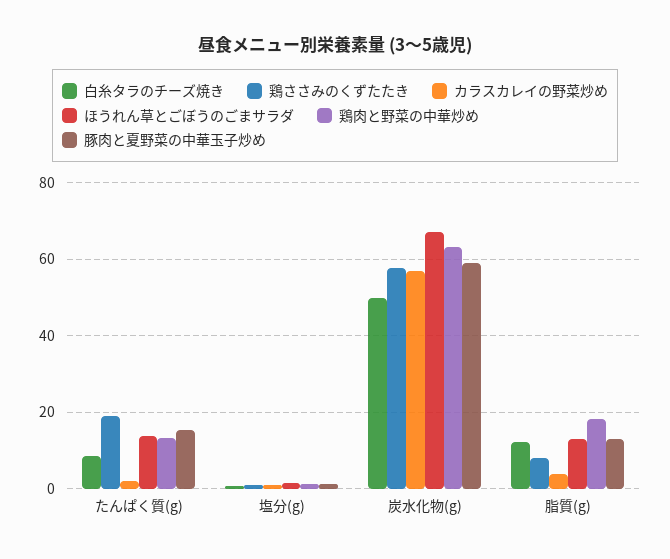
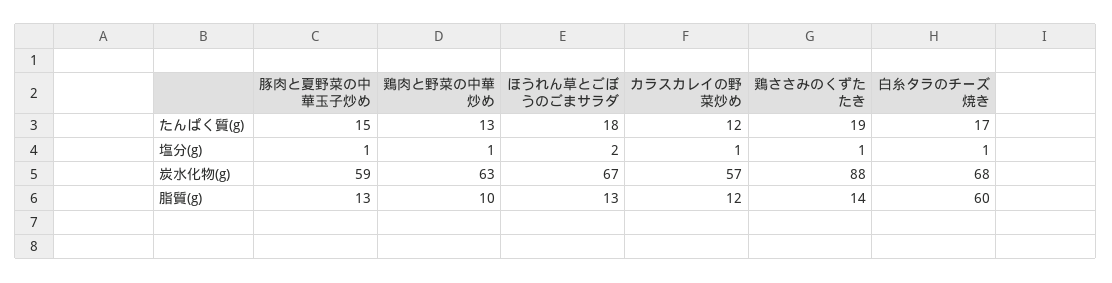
  {
    "白糸タラのチーズ焼き": {
-     "たんぱく質(g)": 8,
+     "たんぱく質(g)": 17,
      "塩分(g)": 1,
-     "炭水化物(g)": 50,
+     "炭水化物(g)": 68,
-     "脂質(g)": 12
+     "脂質(g)": 60
    },
    "鶏ささみのくずたたき": {
      "たんぱく質(g)": 19,
      "塩分(g)": 1,
-     "炭水化物(g)": 58,
+     "炭水化物(g)": 88,
-     "脂質(g)": 8
+     "脂質(g)": 14
    },
    "カラスカレイの野菜炒め": {
-     "たんぱく質(g)": 2,
+     "たんぱく質(g)": 12,
      "塩分(g)": 1,
      "炭水化物(g)": 57,
-     "脂質(g)": 4
+     "脂質(g)": 12
    },
    "ほうれん草とごぼうのごまサラダ": {
-     "たんぱく質(g)": 14,
+     "たんぱく質(g)": 18,
      "塩分(g)": 2,
      "炭水化物(g)": 67,
      "脂質(g)": 13
    },
    "鶏肉と野菜の中華炒め": {
      "たんぱく質(g)": 13,
      "塩分(g)": 1,
      "炭水化物(g)": 63,
-     "脂質(g)": 18
+     "脂質(g)": 10
    },
    "豚肉と夏野菜の中華玉子炒め": {
      "たんぱく質(g)": 15,
      "塩分(g)": 1,
      "炭水化物(g)": 59,
      "脂質(g)": 13
    }
  }

